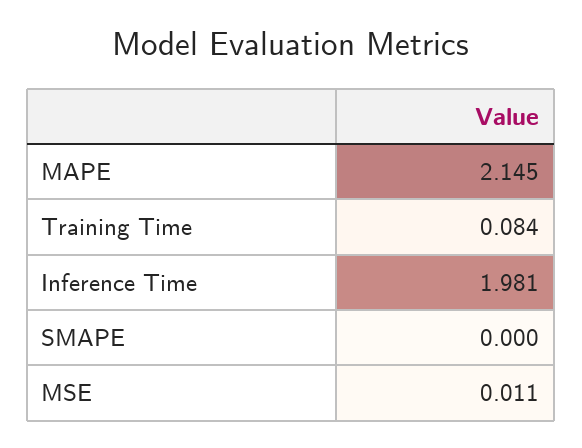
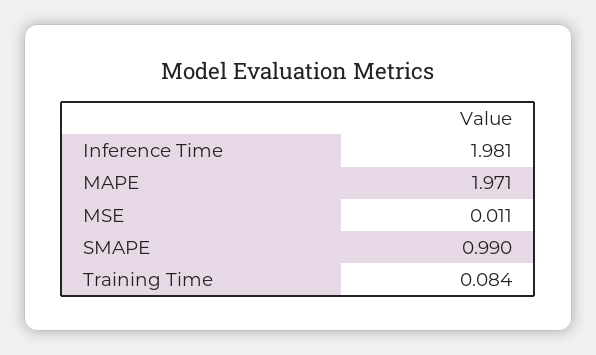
  {
-   "MAPE": 2.145,
+   "MAPE": 1.971,
    "Training Time": 0.084,
    "Inference Time": 1.981,
-   "SMAPE": 0,
+   "SMAPE": 0.99,
    "MSE": 0.011
  }

